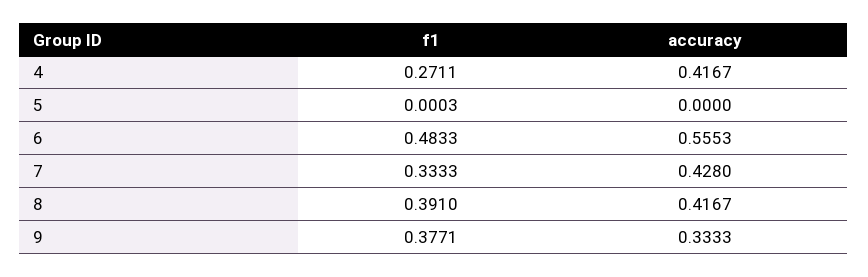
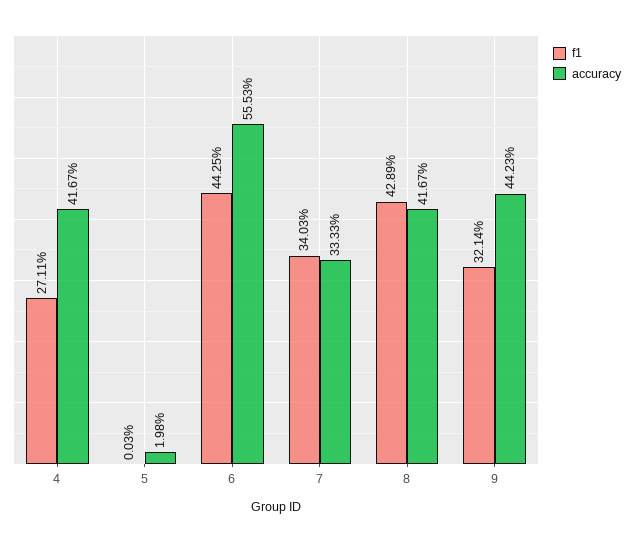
  {
    "f1": {
      "4": 0.2711,
      "5": 0.0003,
-     "6": 0.4833,
+     "6": 0.4425,
-     "7": 0.3333,
+     "7": 0.3403,
-     "8": 0.391,
+     "8": 0.4289,
-     "9": 0.3771
+     "9": 0.3214
    },
    "accuracy": {
      "4": 0.4167,
-     "5": 0,
+     "5": 0.0198,
      "6": 0.5553,
-     "7": 0.428,
+     "7": 0.3333,
      "8": 0.4167,
-     "9": 0.3333
+     "9": 0.4423
    }
  }

